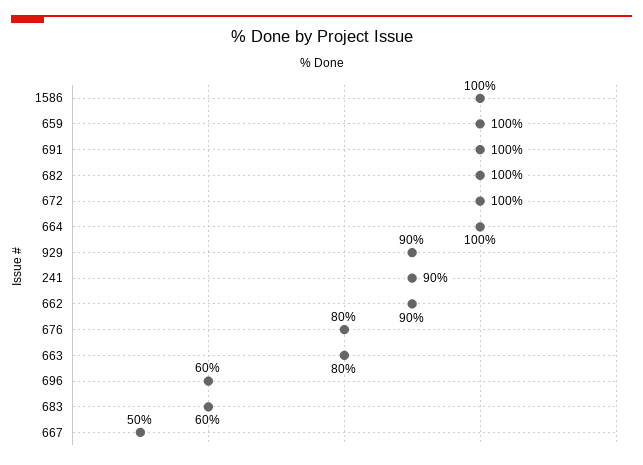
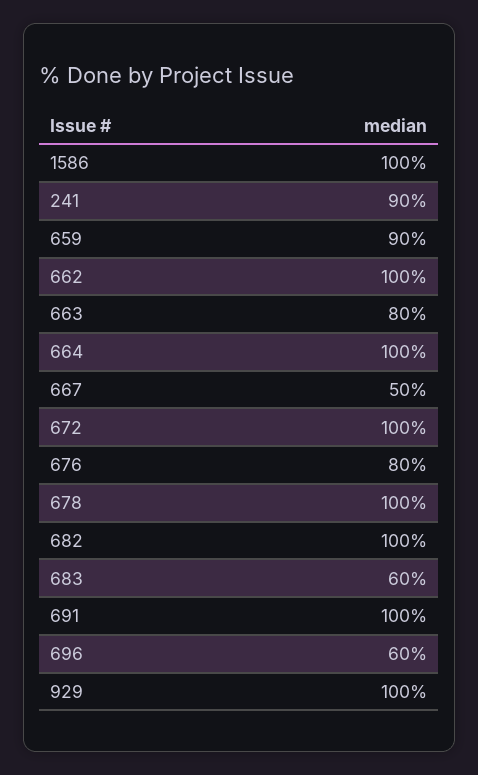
  {
    "1586": 100,
-   "659": 100,
+   "659": 90,
    "691": 100,
    "682": 100,
    "672": 100,
    "664": 100,
-   "929": 90,
+   "929": 100,
    "241": 90,
-   "662": 90,
+   "662": 100,
    "676": 80,
    "663": 80,
    "696": 60,
    "683": 60,
-   "667": 50
+   "667": 50,
+   "678": 100
  }

